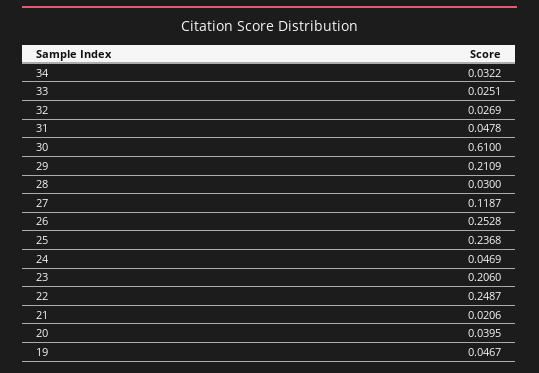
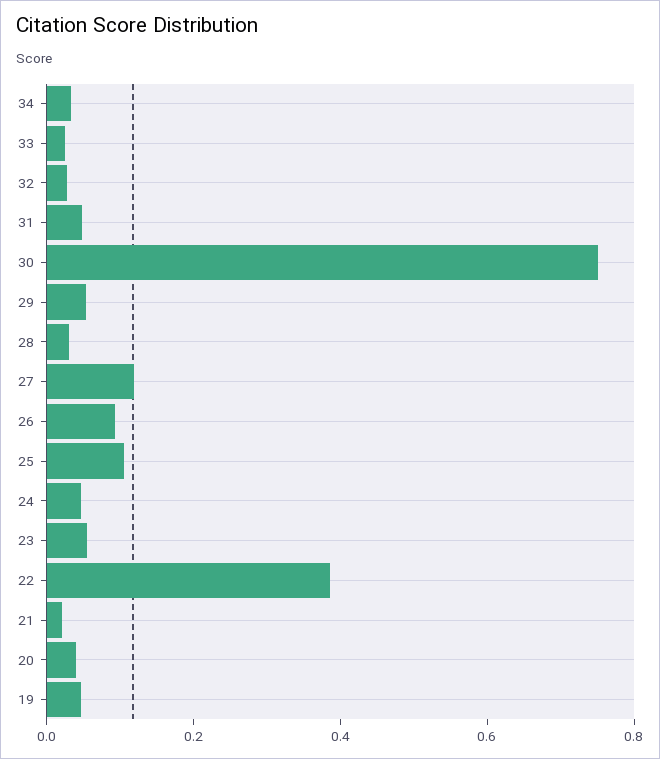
  {
    "34": 0.0322,
    "33": 0.0251,
    "32": 0.0269,
    "31": 0.0478,
-   "30": 0.61,
+   "30": 0.75,
-   "29": 0.2109,
+   "29": 0.05,
    "28": 0.03,
    "27": 0.1187,
-   "26": 0.2528,
+   "26": 0.1,
-   "25": 0.2368,
+   "25": 0.1,
    "24": 0.0469,
-   "23": 0.206,
+   "23": 0.05,
-   "22": 0.2487,
+   "22": 0.4,
    "21": 0.0206,
    "20": 0.0395,
    "19": 0.0467
  }

